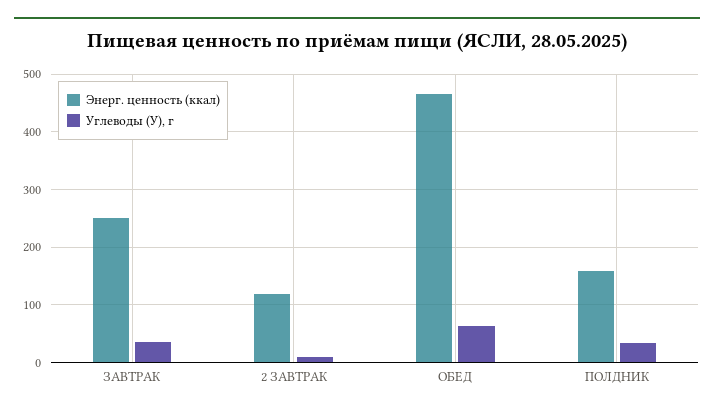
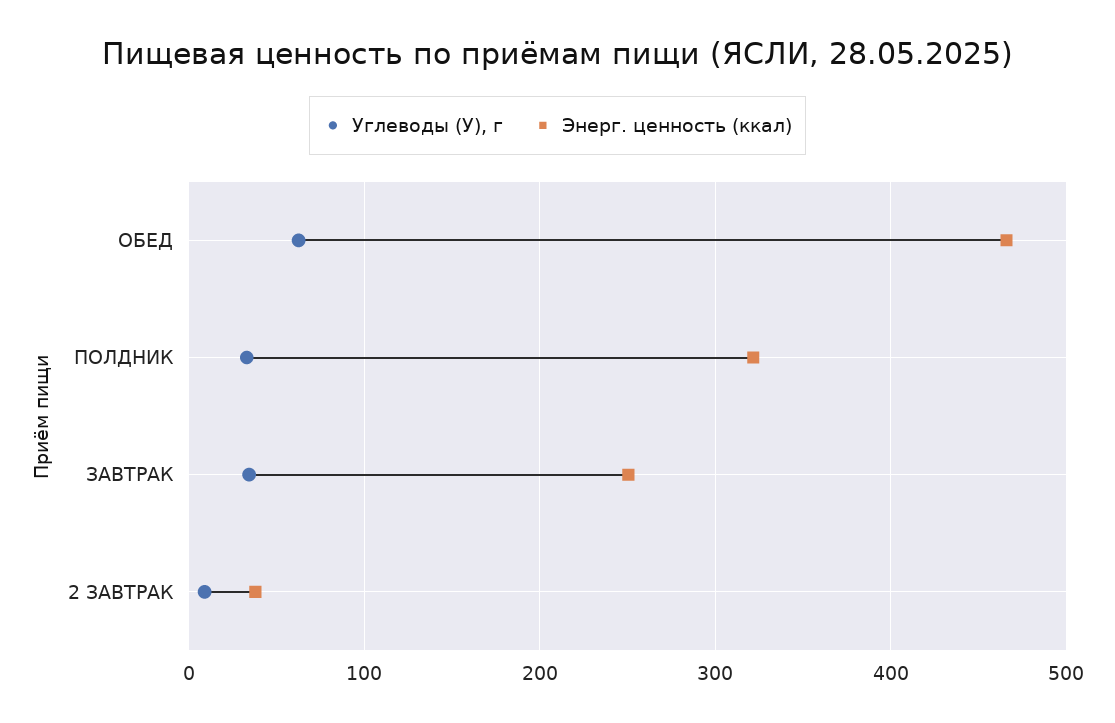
  {
    "Энерг. ценность (ккал)": {
      "ЗАВТРАК": 250,
-     "2 ЗАВТРАК": 120,
+     "2 ЗАВТРАК": 40,
      "ОБЕД": 470,
-     "ПОЛДНИК": 160
+     "ПОЛДНИК": 320
    },
    "Углеводы (У), г": {
      "ЗАВТРАК": 30,
      "2 ЗАВТРАК": 10,
      "ОБЕД": 60,
      "ПОЛДНИК": 30
    }
  }

